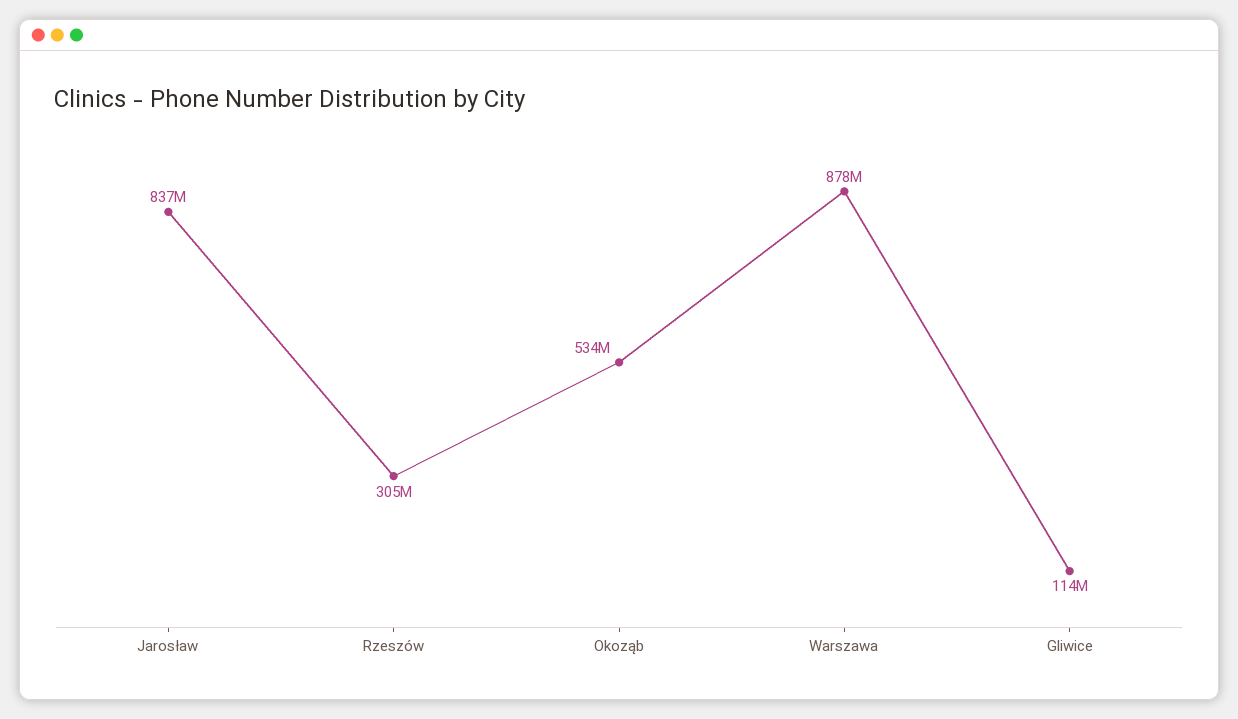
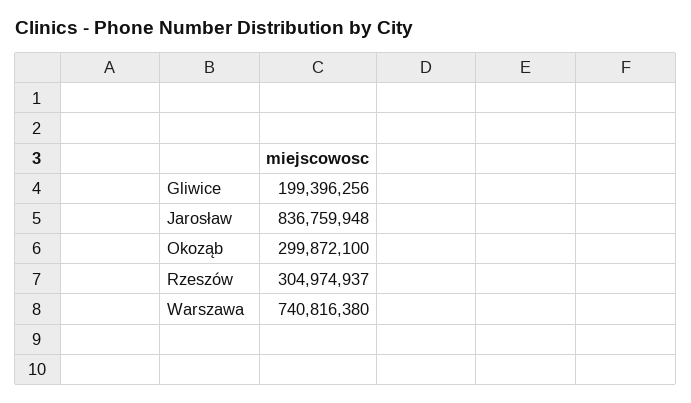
  {
    "Jarosław": 836759948,
    "Rzeszów": 304974937,
-   "Okoząb": 534000000,
+   "Okoząb": 299872100,
-   "Warszawa": 878000000,
+   "Warszawa": 740816380,
-   "Gliwice": 114000000
+   "Gliwice": 199396256
  }

